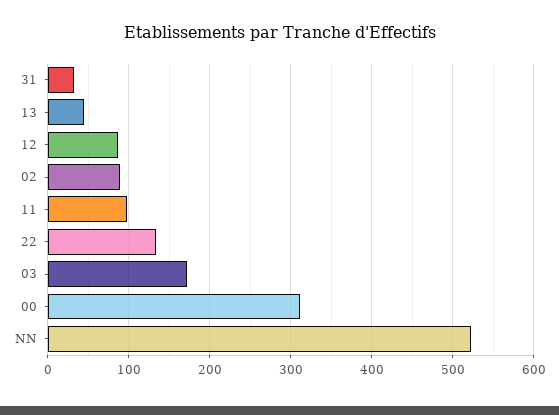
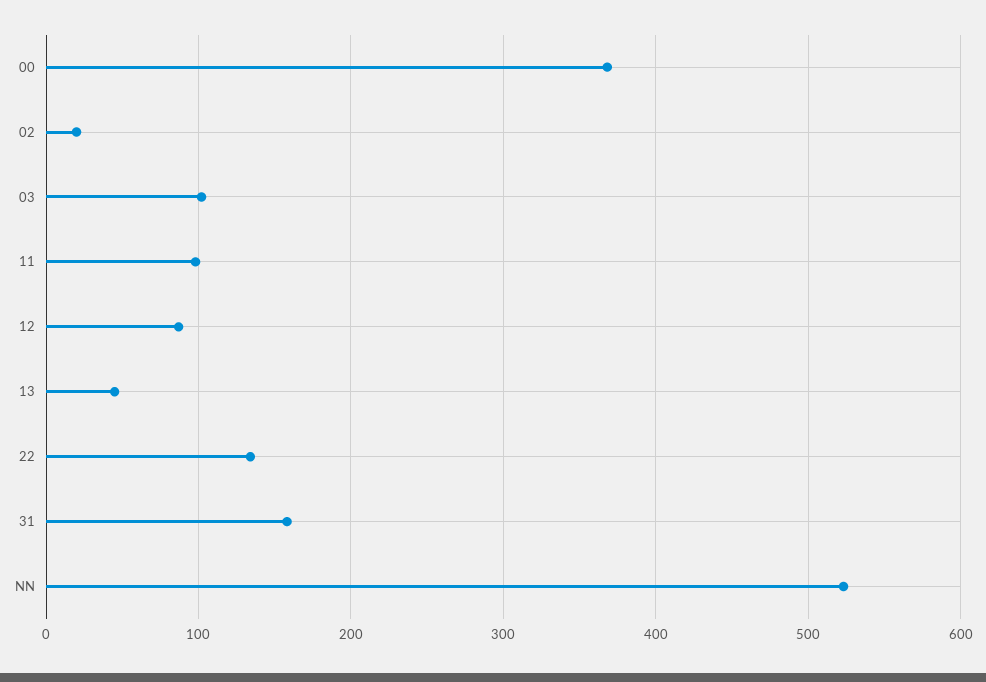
  {
-   "31": 30,
+   "31": 160,
    "13": 50,
    "12": 90,
-   "02": 90,
+   "02": 20,
    "11": 100,
    "22": 130,
-   "03": 170,
+   "03": 100,
-   "00": 310,
+   "00": 370,
    "NN": 520
  }

